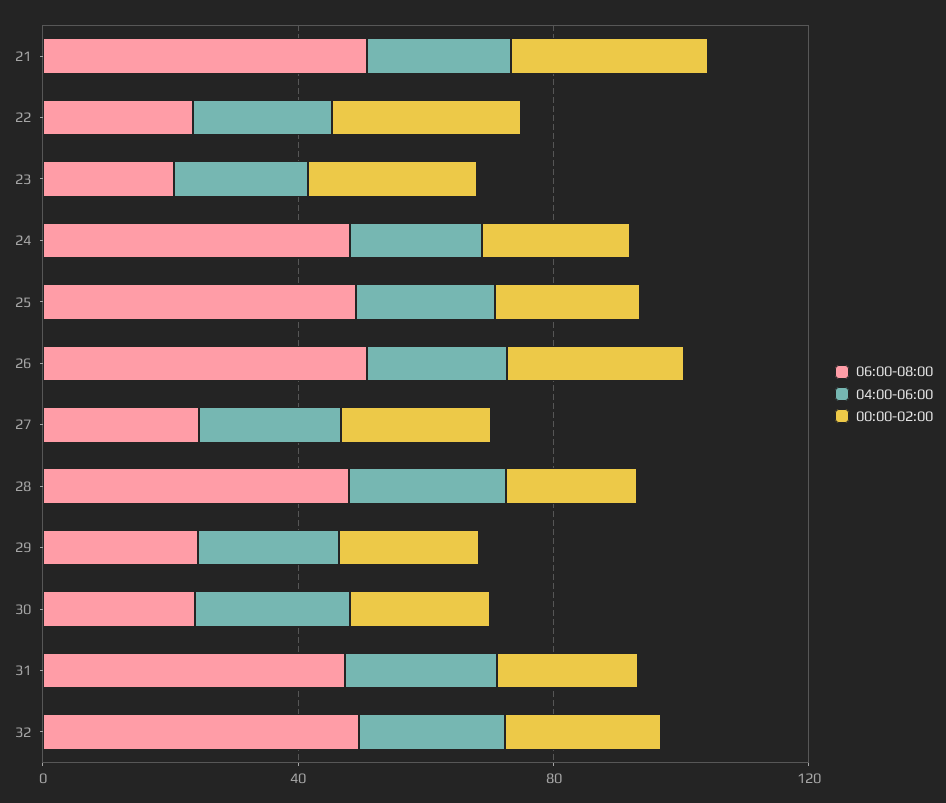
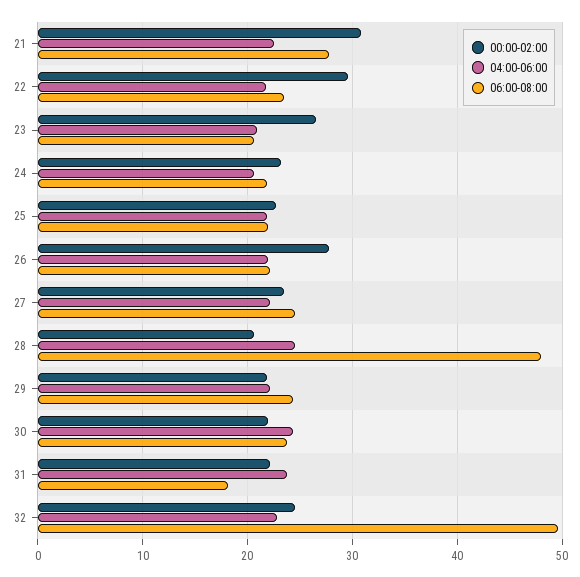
  {
    "06:00-08:00": {
-     "21": 50,
+     "21": 28,
      "22": 24,
      "23": 21,
-     "24": 50,
+     "24": 22,
-     "25": 50,
+     "25": 22,
-     "26": 50,
+     "26": 22,
      "27": 25,
      "28": 48,
      "29": 24,
      "30": 24,
-     "31": 50,
+     "31": 18,
      "32": 50
    },
    "04:00-06:00": {
      "21": 23,
      "22": 22,
      "23": 21,
      "24": 21,
      "25": 22,
      "26": 22,
      "27": 22,
      "28": 25,
      "29": 22,
      "30": 24,
      "31": 24,
      "32": 23
    },
    "00:00-02:00": {
      "21": 31,
      "22": 30,
      "23": 27,
      "24": 23,
      "25": 23,
      "26": 28,
      "27": 24,
      "28": 21,
      "29": 22,
      "30": 22,
      "31": 22,
      "32": 25
    }
  }

